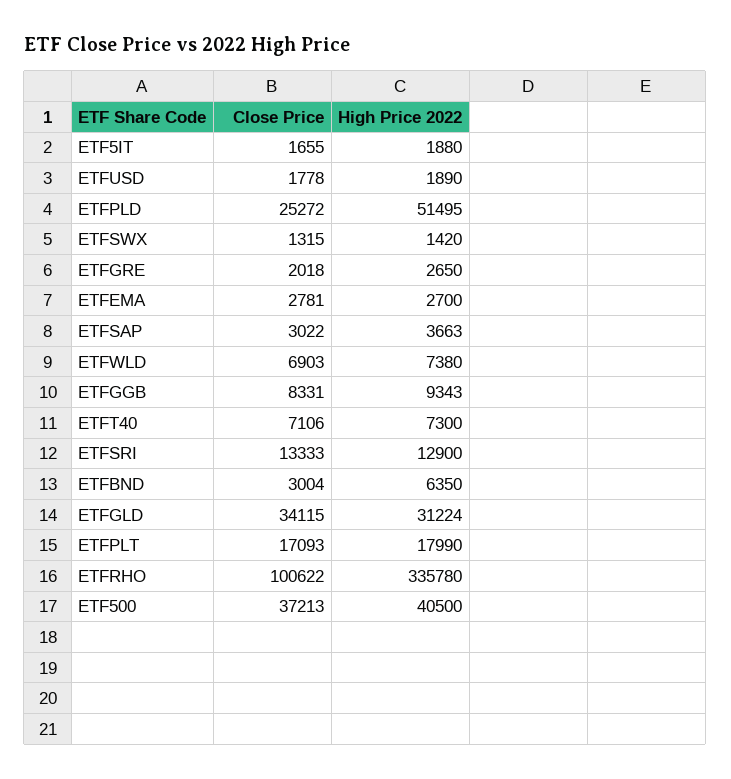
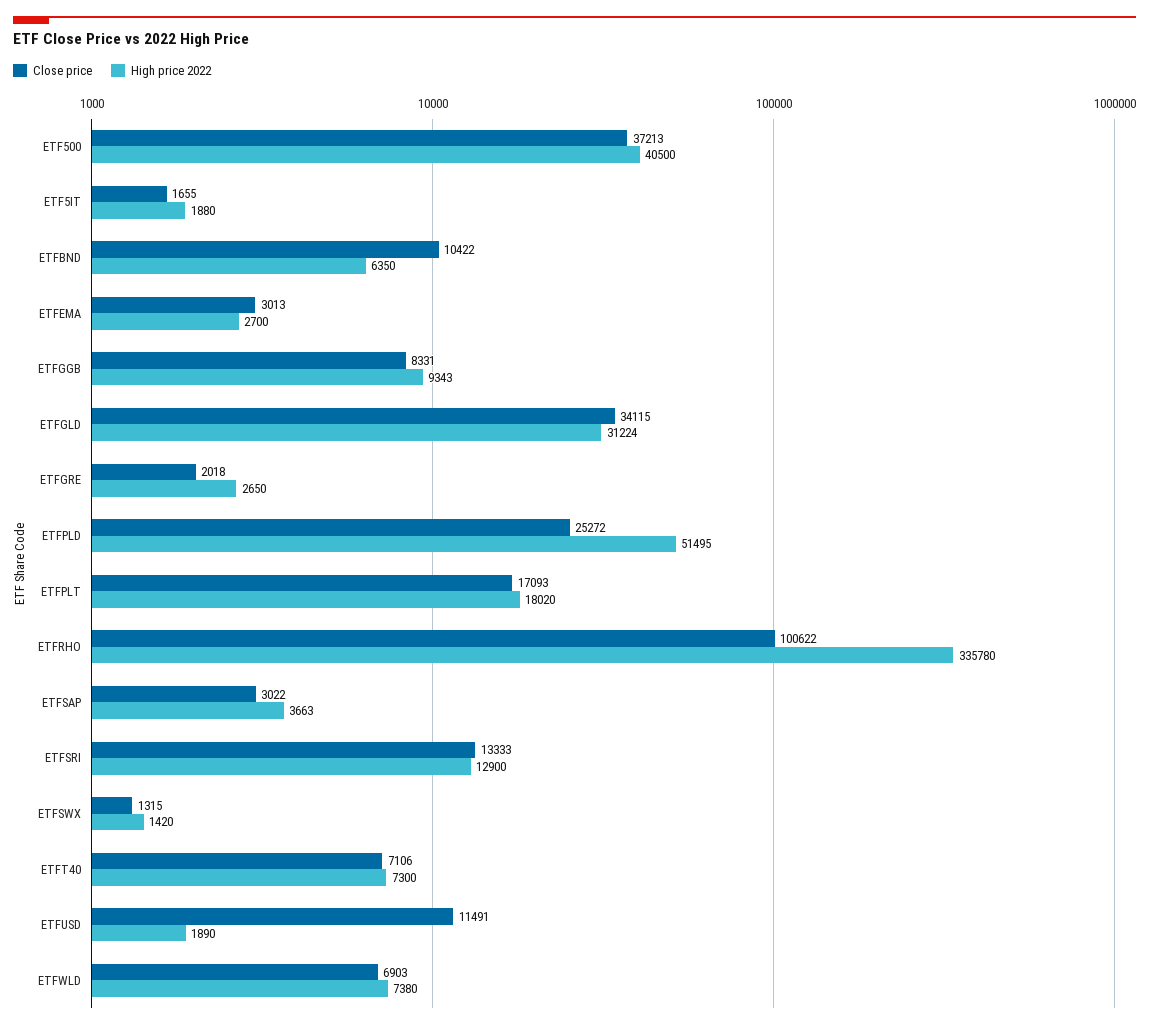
  {
    "Close Price": {
      "ETF5IT": 1655,
-     "ETFUSD": 1778,
+     "ETFUSD": 11491,
      "ETFPLD": 25272,
      "ETFSWX": 1315,
      "ETFGRE": 2018,
-     "ETFEMA": 2781,
+     "ETFEMA": 3013,
      "ETFSAP": 3022,
      "ETFWLD": 6903,
      "ETFGGB": 8331,
      "ETFT40": 7106,
      "ETFSRI": 13333,
-     "ETFBND": 3004,
+     "ETFBND": 10422,
      "ETFGLD": 34115,
      "ETFPLT": 17093,
      "ETFRHO": 100622,
      "ETF500": 37213
    },
    "High Price 2022": {
      "ETF5IT": 1880,
      "ETFUSD": 1890,
      "ETFPLD": 51495,
      "ETFSWX": 1420,
      "ETFGRE": 2650,
      "ETFEMA": 2700,
      "ETFSAP": 3663,
      "ETFWLD": 7380,
      "ETFGGB": 9343,
      "ETFT40": 7300,
      "ETFSRI": 12900,
      "ETFBND": 6350,
      "ETFGLD": 31224,
-     "ETFPLT": 17990,
+     "ETFPLT": 18020,
      "ETFRHO": 335780,
      "ETF500": 40500
    }
  }

